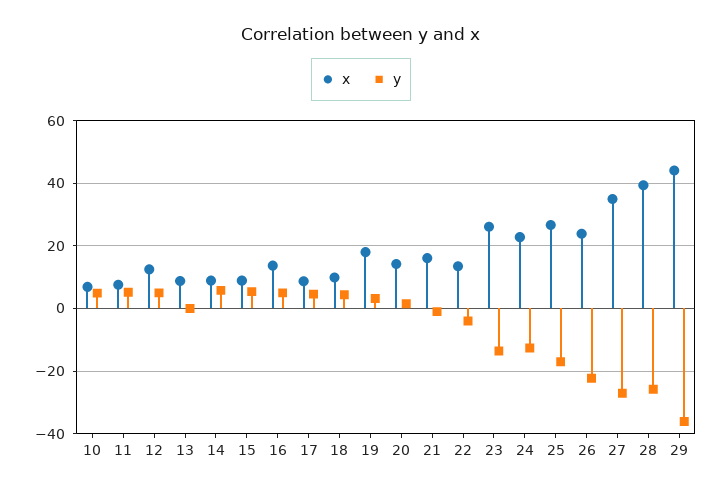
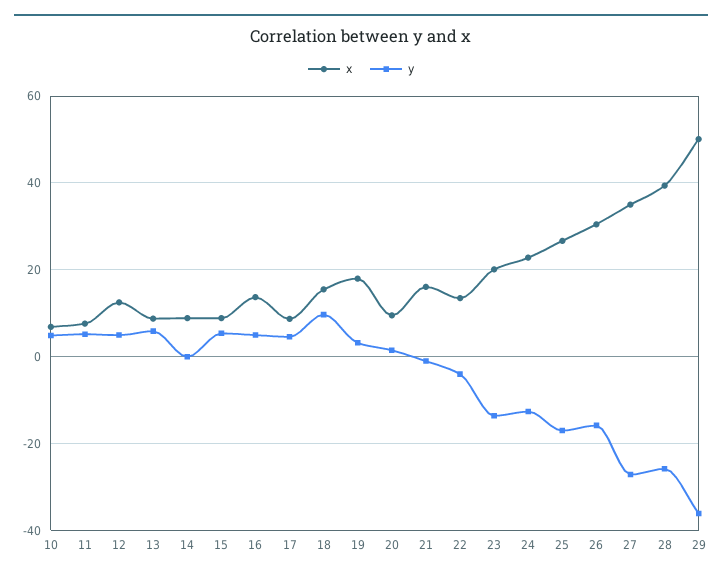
  {
    "x": {
      "10": 6,
      "11": 8,
      "12": 12,
      "13": 8,
      "14": 8,
      "15": 8,
      "16": 14,
      "17": 8,
-     "18": 10,
+     "18": 16,
      "19": 18,
-     "20": 14,
+     "20": 10,
      "21": 16,
      "22": 14,
-     "23": 26,
+     "23": 20,
      "24": 22,
      "25": 26,
-     "26": 24,
+     "26": 30,
      "27": 36,
      "28": 40,
-     "29": 44
+     "29": 50
    },
    "y": {
      "10": 4,
      "11": 6,
      "12": 6,
-     "13": 0,
+     "13": 6,
-     "14": 6,
+     "14": 0,
      "15": 6,
      "16": 6,
      "17": 4,
-     "18": 4,
+     "18": 10,
      "19": 4,
      "20": 2,
      "21": -2,
      "22": -4,
      "23": -14,
      "24": -12,
      "25": -18,
-     "26": -22,
+     "26": -16,
      "27": -28,
      "28": -26,
      "29": -36
    }
  }

